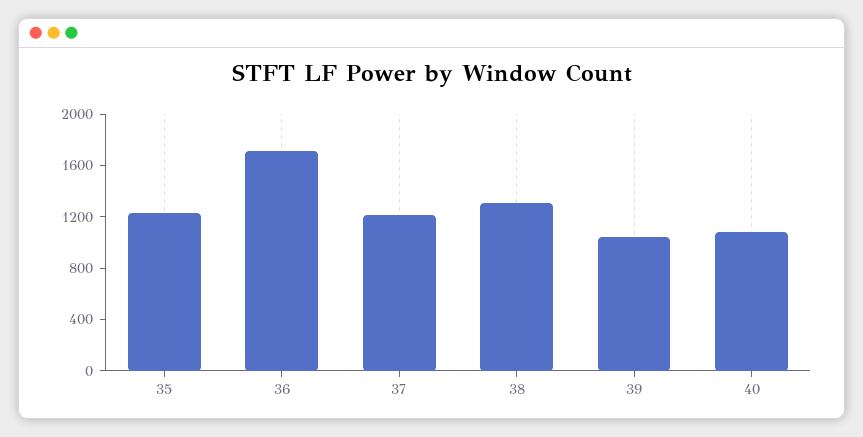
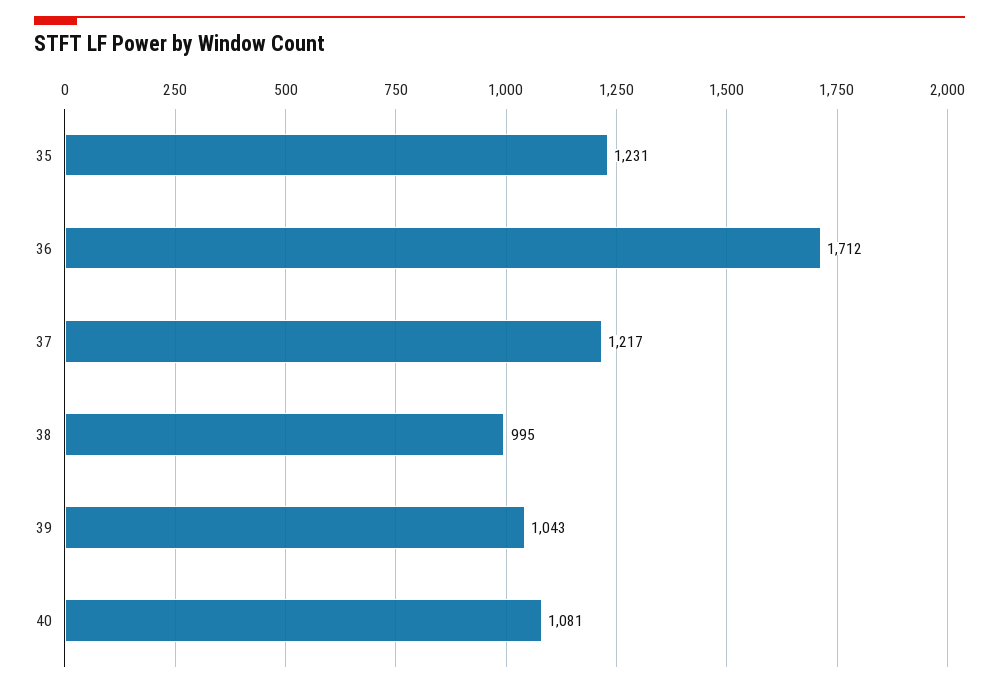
  {
    "35": 1231,
    "36": 1712,
    "37": 1217,
-   "38": 1300,
+   "38": 995,
    "39": 1043,
    "40": 1081
  }

